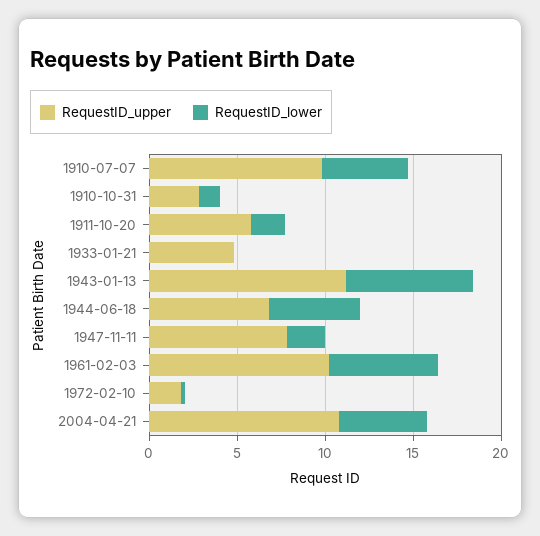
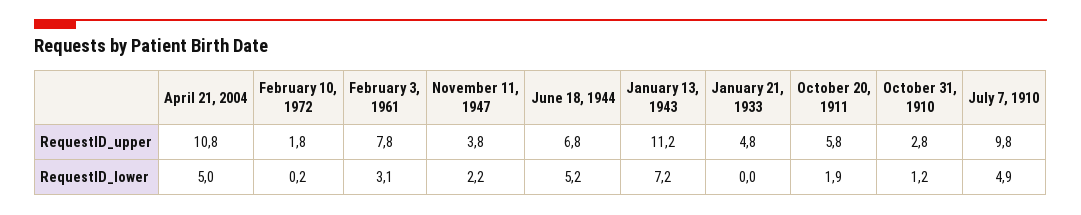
  {
    "RequestID_upper": {
      "1910-07-07": 9.8,
      "1910-10-31": 2.8,
      "1911-10-20": 5.8,
      "1933-01-21": 4.8,
      "1943-01-13": 11.2,
      "1944-06-18": 6.8,
-     "1947-11-11": 8,
+     "1947-11-11": 3.8,
-     "1961-02-03": 10,
+     "1961-02-03": 7.8,
      "1972-02-10": 1.8,
      "2004-04-21": 10.8
    },
    "RequestID_lower": {
      "1910-07-07": 4.9,
      "1910-10-31": 1.2,
      "1911-10-20": 1.9,
      "1933-01-21": 0,
      "1943-01-13": 7.2,
      "1944-06-18": 5.2,
      "1947-11-11": 2.2,
-     "1961-02-03": 6,
+     "1961-02-03": 3.1,
      "1972-02-10": 0.2,
      "2004-04-21": 5
    }
  }

